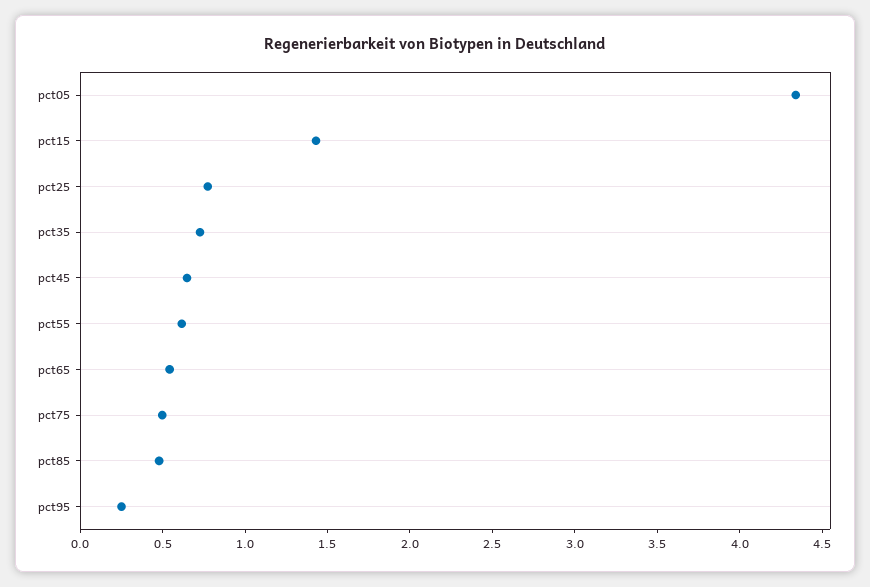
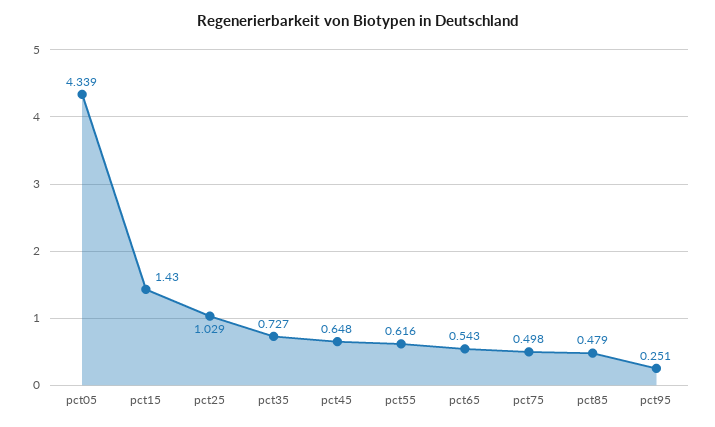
  {
    "pct05": 4.339,
    "pct15": 1.43,
-   "pct25": 0.8,
+   "pct25": 1.029,
    "pct35": 0.727,
    "pct45": 0.648,
    "pct55": 0.616,
    "pct65": 0.543,
    "pct75": 0.498,
    "pct85": 0.479,
    "pct95": 0.251
  }

